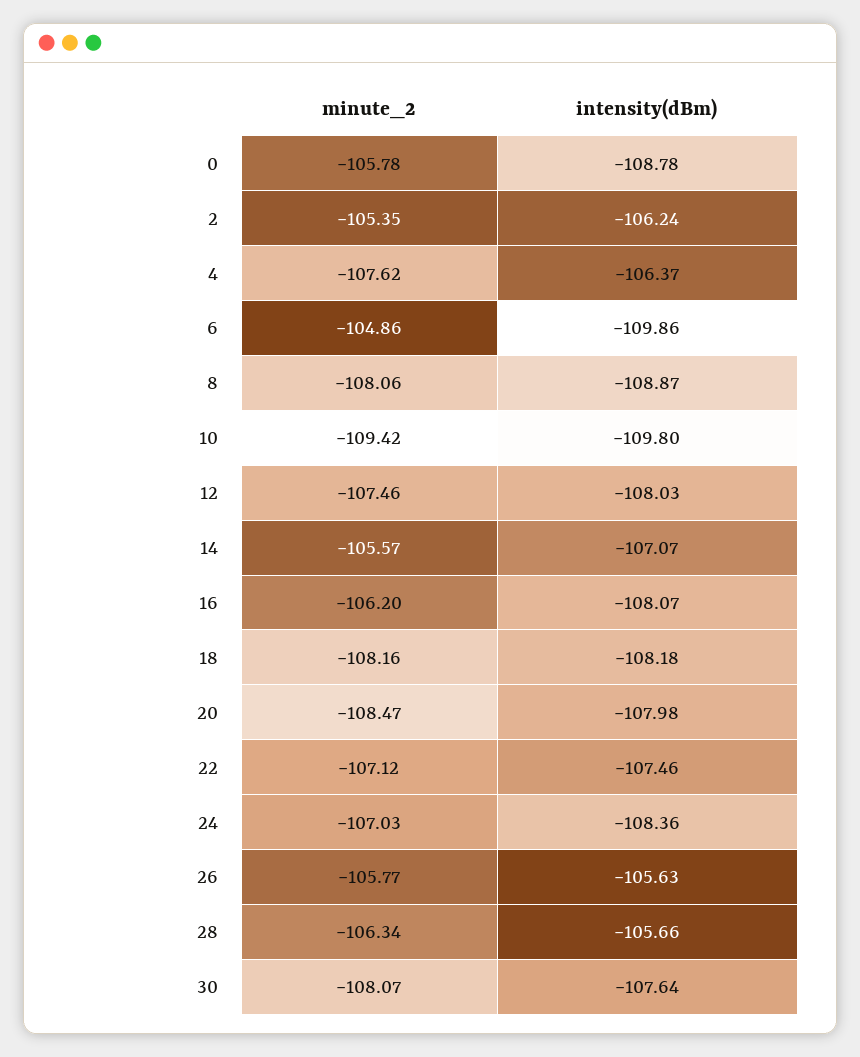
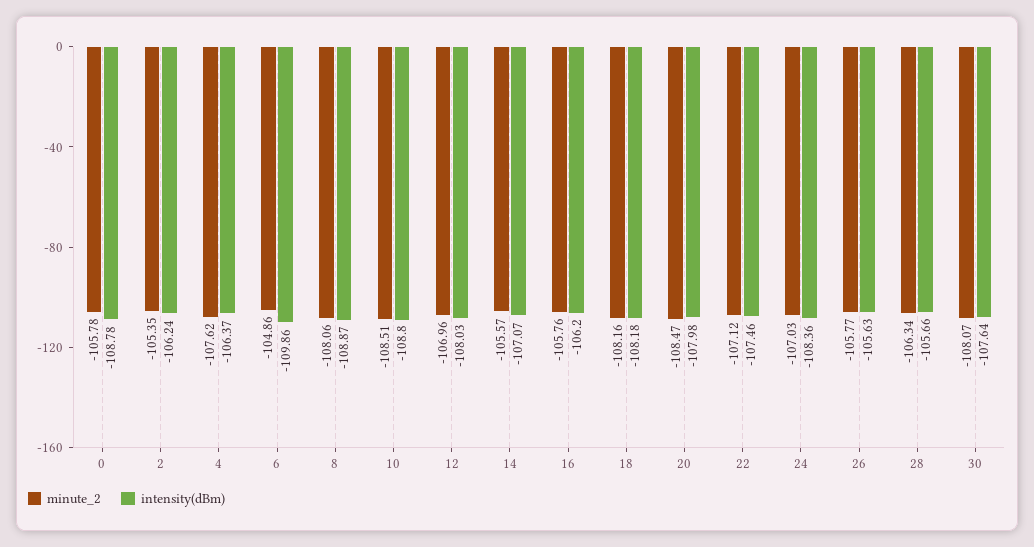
  {
    "minute_2": {
      "0": -105.78,
      "2": -105.35,
      "4": -107.62,
      "6": -104.86,
      "8": -108.06,
-     "10": -109.42,
+     "10": -108.51,
-     "12": -107.46,
+     "12": -106.96,
      "14": -105.57,
-     "16": -106.2,
+     "16": -105.76,
      "18": -108.16,
      "20": -108.47,
      "22": -107.12,
      "24": -107.03,
      "26": -105.77,
      "28": -106.34,
      "30": -108.07
    },
    "intensity(dBm)": {
      "0": -108.78,
      "2": -106.24,
      "4": -106.37,
      "6": -109.86,
      "8": -108.87,
-     "10": -109.8,
+     "10": -108.8,
      "12": -108.03,
      "14": -107.07,
-     "16": -108.07,
+     "16": -106.2,
      "18": -108.18,
      "20": -107.98,
      "22": -107.46,
      "24": -108.36,
      "26": -105.63,
      "28": -105.66,
      "30": -107.64
    }
  }

